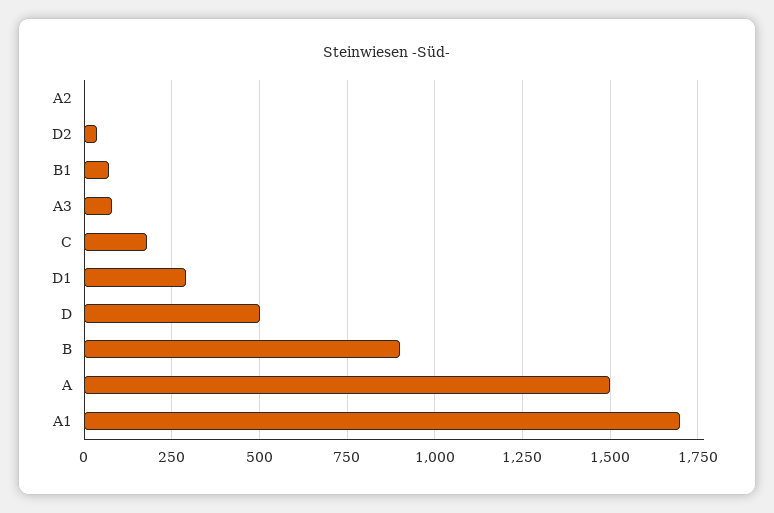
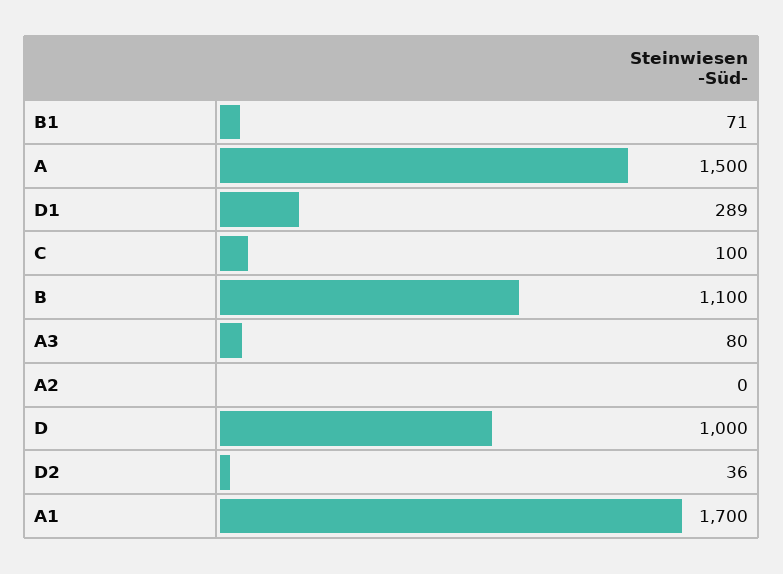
  {
    "A2": 0,
    "D2": 36,
    "B1": 71,
    "A3": 80,
-   "C": 175,
+   "C": 100,
    "D1": 289,
-   "D": 500,
+   "D": 1000,
-   "B": 900,
+   "B": 1100,
    "A": 1500,
    "A1": 1700
  }

